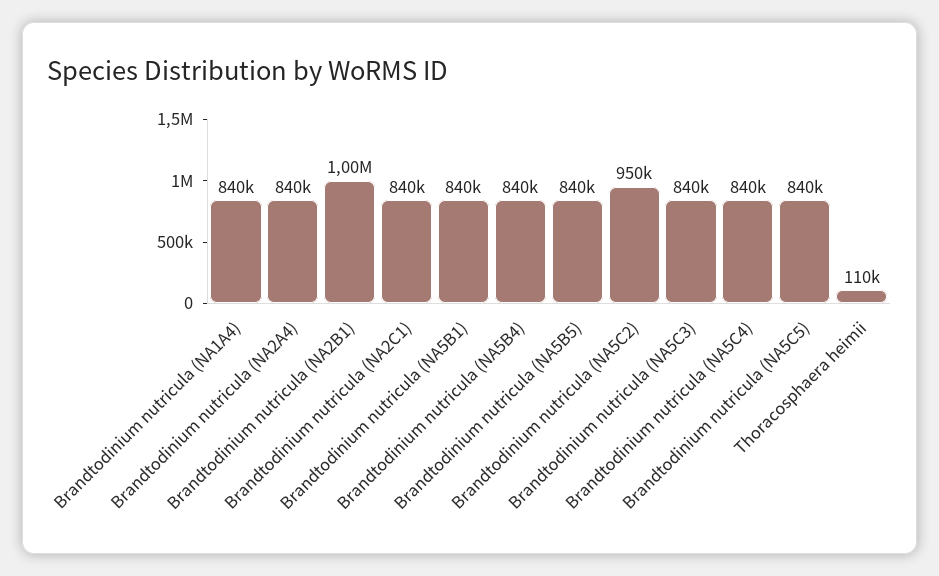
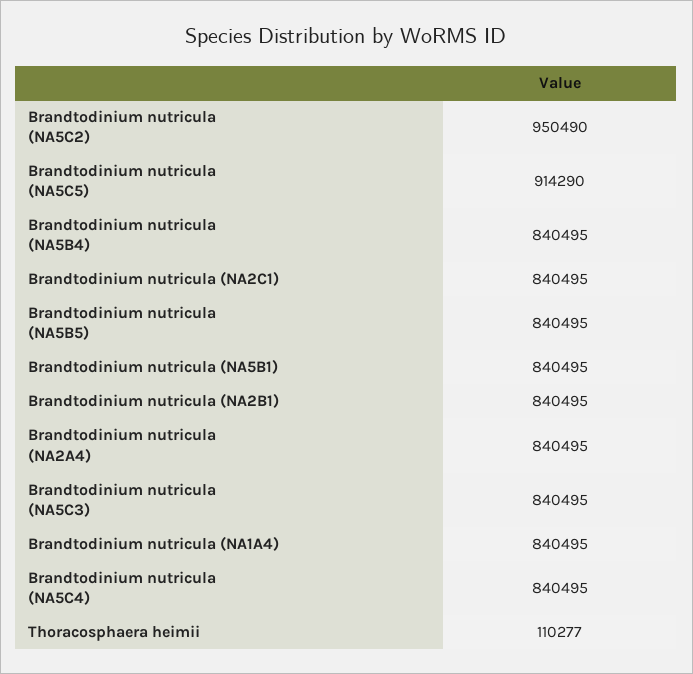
  {
    "Brandtodinium nutricula (NA1A4)": 840495,
    "Brandtodinium nutricula (NA2A4)": 840495,
-   "Brandtodinium nutricula (NA2B1)": 1000000,
+   "Brandtodinium nutricula (NA2B1)": 840495,
    "Brandtodinium nutricula (NA2C1)": 840495,
    "Brandtodinium nutricula (NA5B1)": 840495,
    "Brandtodinium nutricula (NA5B4)": 840495,
    "Brandtodinium nutricula (NA5B5)": 840495,
    "Brandtodinium nutricula (NA5C2)": 950490,
    "Brandtodinium nutricula (NA5C3)": 840495,
    "Brandtodinium nutricula (NA5C4)": 840495,
-   "Brandtodinium nutricula (NA5C5)": 840000,
+   "Brandtodinium nutricula (NA5C5)": 914290,
    "Thoracosphaera heimii": 110277
  }

